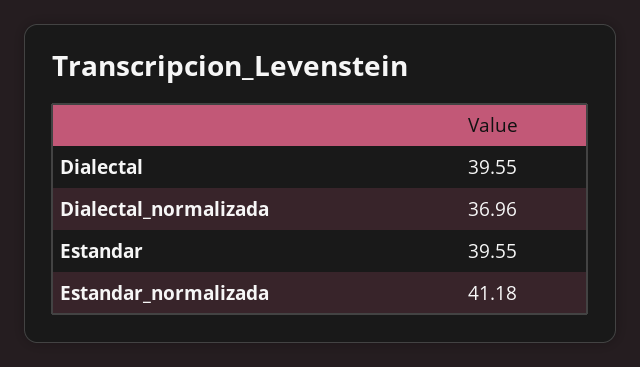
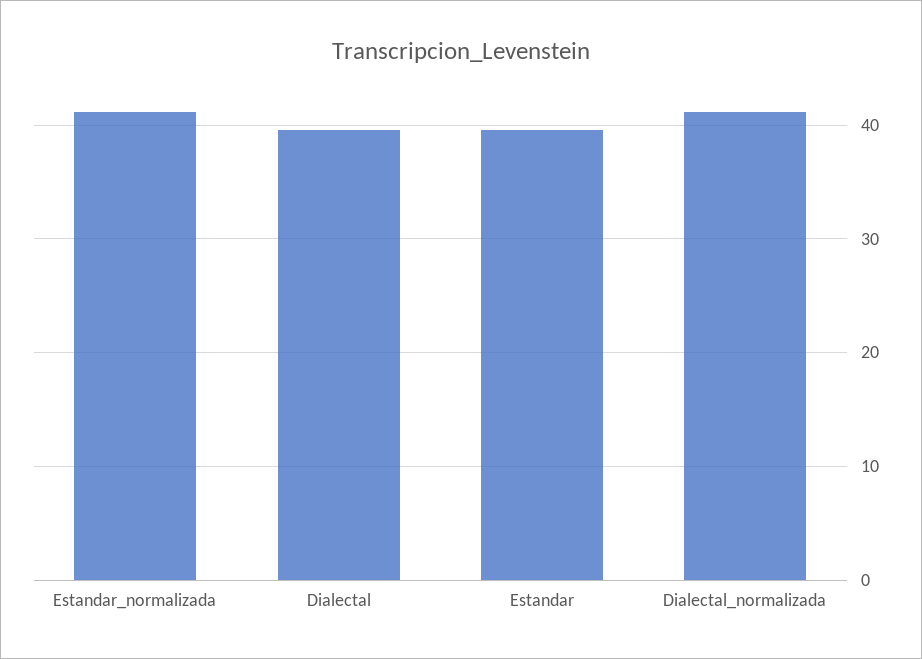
  {
    "Dialectal": 39.55,
-   "Dialectal_normalizada": 36.96,
+   "Dialectal_normalizada": 41,
    "Estandar": 39.55,
    "Estandar_normalizada": 41.18
  }

